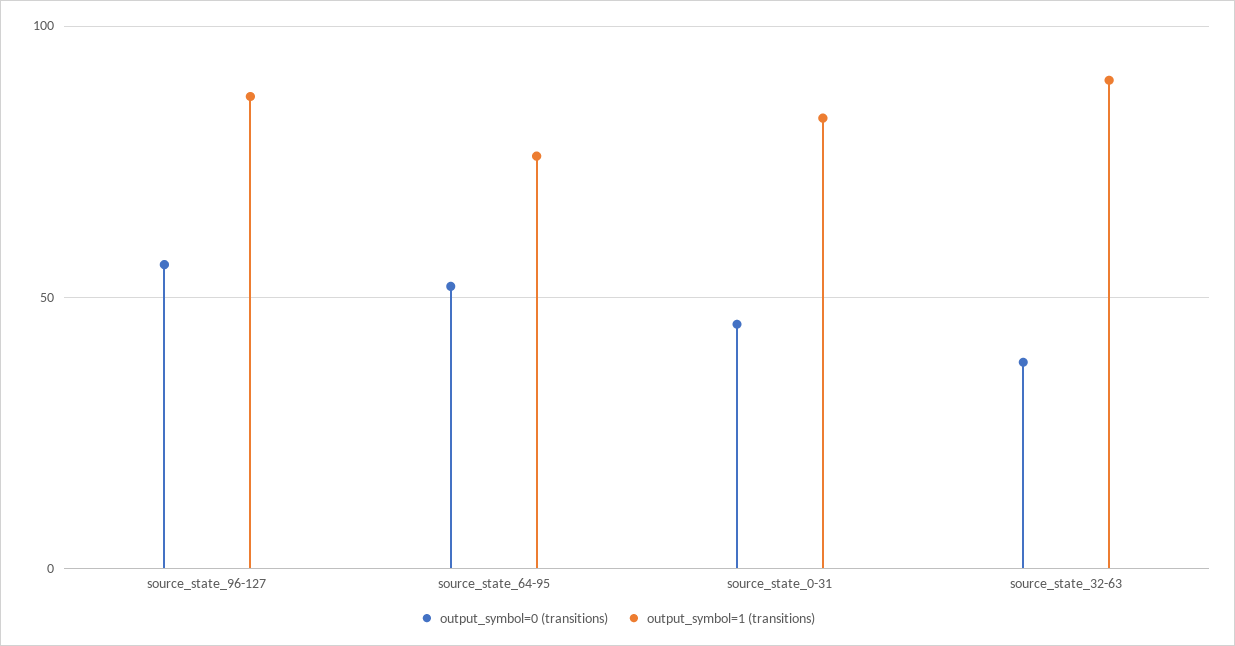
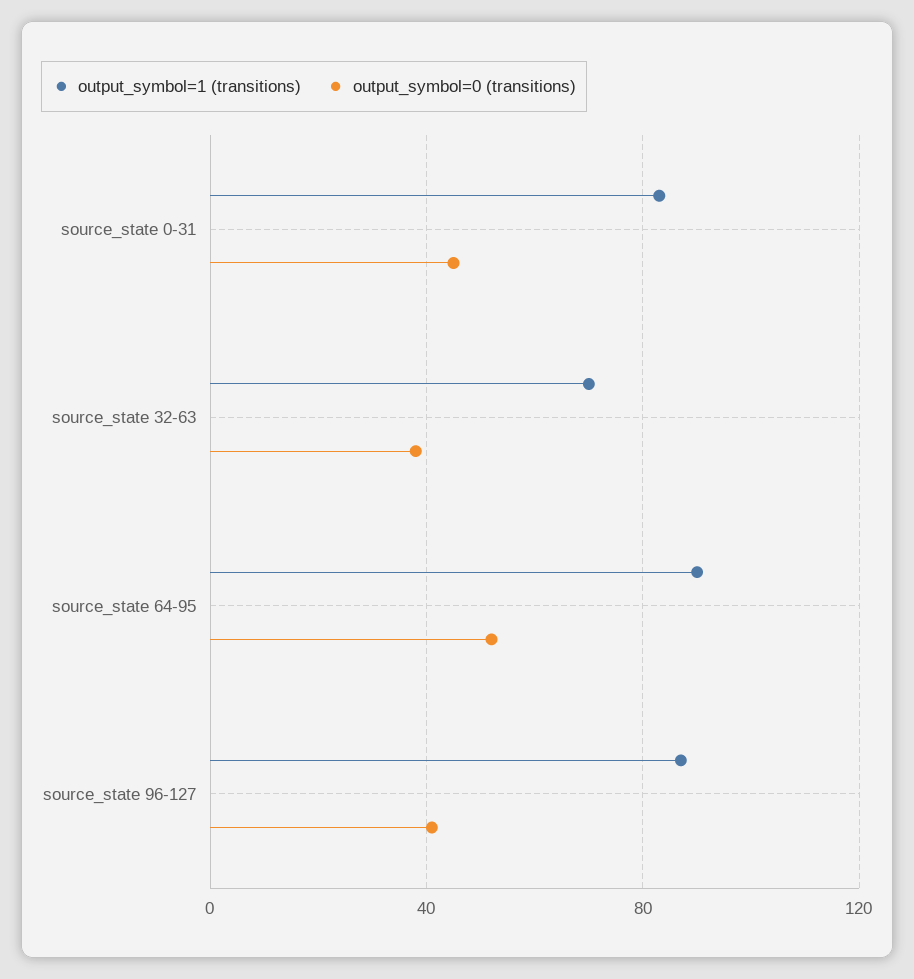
  {
    "output_symbol=0 (transitions)": {
-     "source_state_96-127": 55,
+     "source_state_96-127": 40,
      "source_state_64-95": 50,
      "source_state_0-31": 45,
      "source_state_32-63": 40
    },
    "output_symbol=1 (transitions)": {
      "source_state_96-127": 85,
-     "source_state_64-95": 75,
+     "source_state_64-95": 90,
      "source_state_0-31": 85,
-     "source_state_32-63": 90
+     "source_state_32-63": 70
    }
  }

